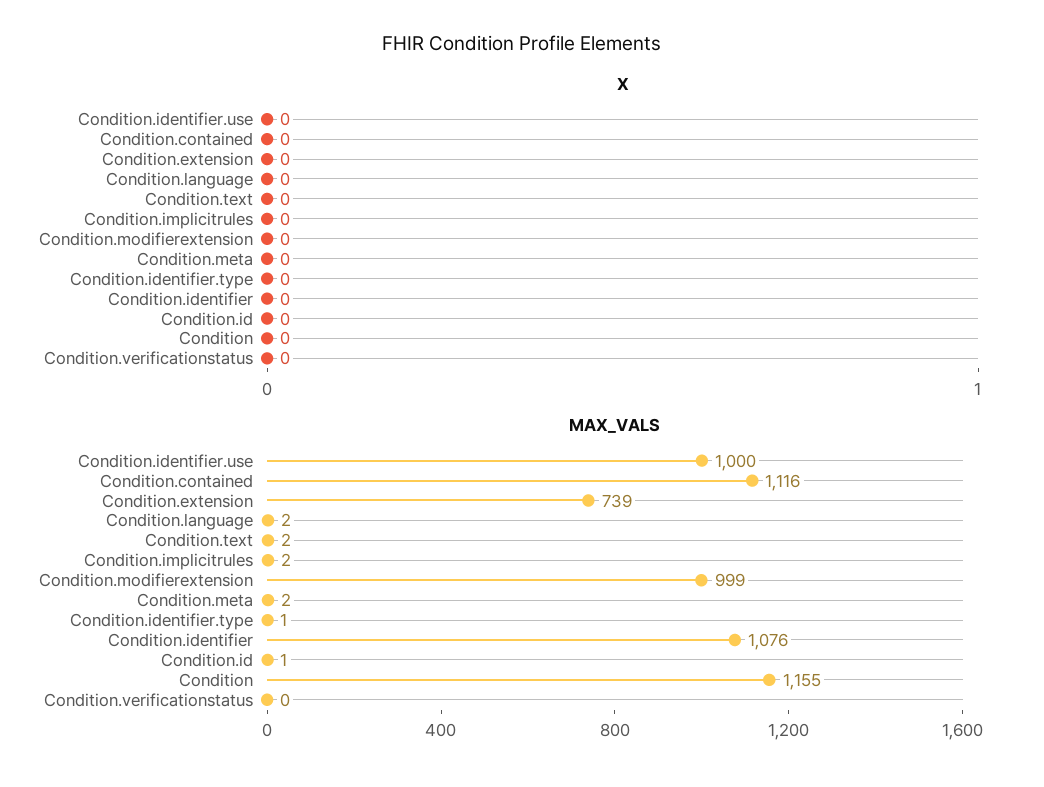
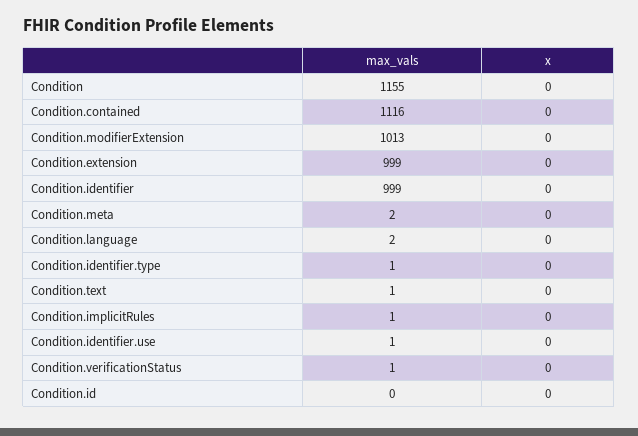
  {
    "X": {
      "Condition.identifier.use": 0,
      "Condition.contained": 0,
      "Condition.extension": 0,
      "Condition.language": 0,
      "Condition.text": 0,
      "Condition.implicitrules": 0,
      "Condition.modifierextension": 0,
      "Condition.meta": 0,
      "Condition.identifier.type": 0,
      "Condition.identifier": 0,
      "Condition.id": 0,
      "Condition": 0,
      "Condition.verificationstatus": 0
    },
    "MAX_VALS": {
-     "Condition.identifier.use": 1000,
+     "Condition.identifier.use": 1,
      "Condition.contained": 1116,
-     "Condition.extension": 739,
+     "Condition.extension": 999,
      "Condition.language": 2,
-     "Condition.text": 2,
+     "Condition.text": 1,
-     "Condition.implicitrules": 2,
+     "Condition.implicitrules": 1,
-     "Condition.modifierextension": 999,
+     "Condition.modifierextension": 1013,
      "Condition.meta": 2,
      "Condition.identifier.type": 1,
-     "Condition.identifier": 1076,
+     "Condition.identifier": 999,
-     "Condition.id": 1,
+     "Condition.id": 0,
      "Condition": 1155,
-     "Condition.verificationstatus": 0
+     "Condition.verificationstatus": 1
    }
  }

